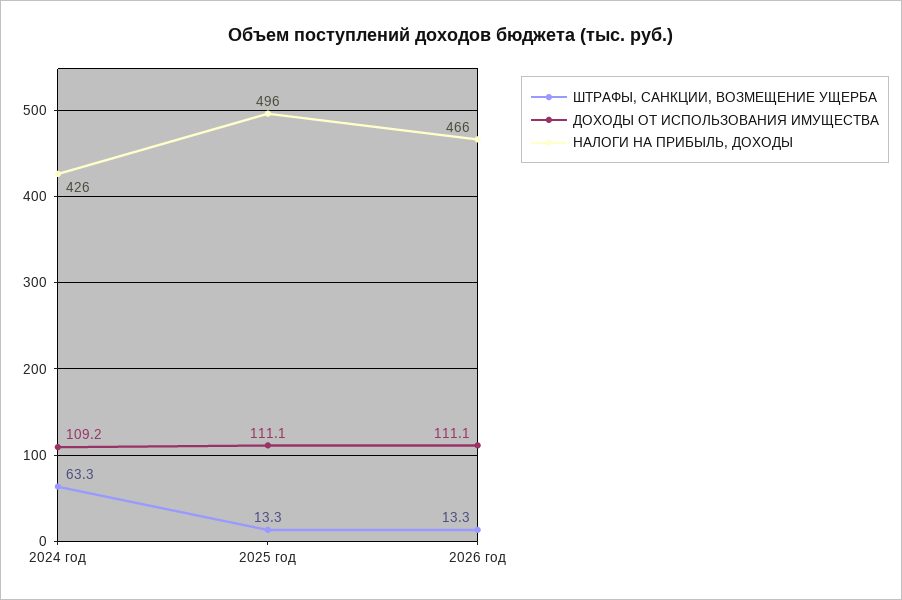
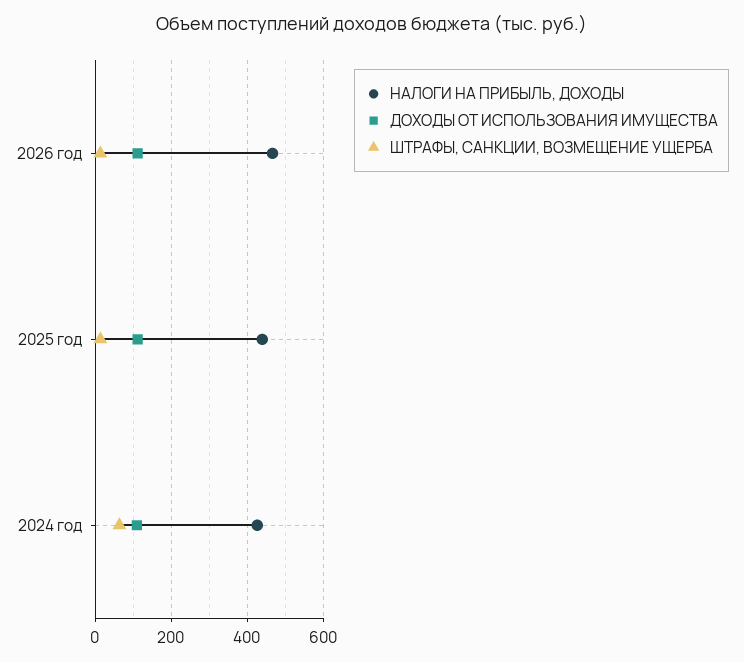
  {
    "ШТРАФЫ, САНКЦИИ, ВОЗМЕЩЕНИЕ УЩЕРБА": {
      "2024 год": 63.3,
      "2025 год": 13.3,
      "2026 год": 13.3
    },
    "ДОХОДЫ ОТ ИСПОЛЬЗОВАНИЯ ИМУЩЕСТВА": {
      "2024 год": 109.2,
      "2025 год": 111.1,
      "2026 год": 111.1
    },
    "НАЛОГИ НА ПРИБЫЛЬ, ДОХОДЫ": {
      "2024 год": 426,
-     "2025 год": 496,
+     "2025 год": 440,
      "2026 год": 466
    }
  }

